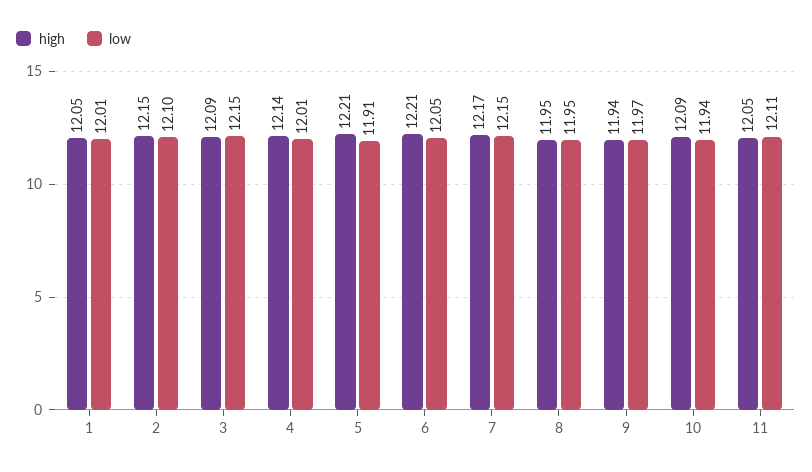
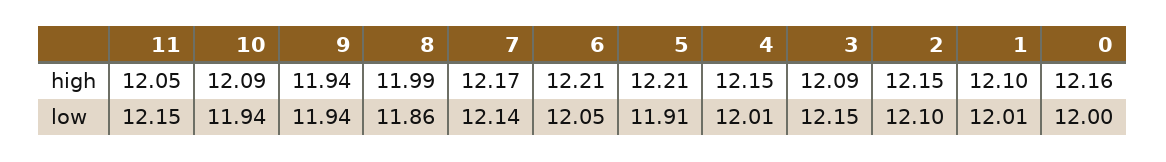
  {
    "high": {
-     "1": 12.05,
+     "1": 12.1,
      "2": 12.15,
      "3": 12.09,
-     "4": 12.14,
+     "4": 12.15,
      "5": 12.21,
      "6": 12.21,
      "7": 12.17,
-     "8": 11.95,
+     "8": 11.99,
      "9": 11.94,
      "10": 12.09,
-     "11": 12.05
+     "11": 12.05,
+     "0": 12.16
    },
    "low": {
      "1": 12.01,
      "2": 12.1,
      "3": 12.15,
      "4": 12.01,
      "5": 11.91,
      "6": 12.05,
-     "7": 12.15,
+     "7": 12.14,
-     "8": 11.95,
+     "8": 11.86,
-     "9": 11.97,
+     "9": 11.94,
      "10": 11.94,
-     "11": 12.11
+     "11": 12.15,
+     "0": 12
    }
  }

